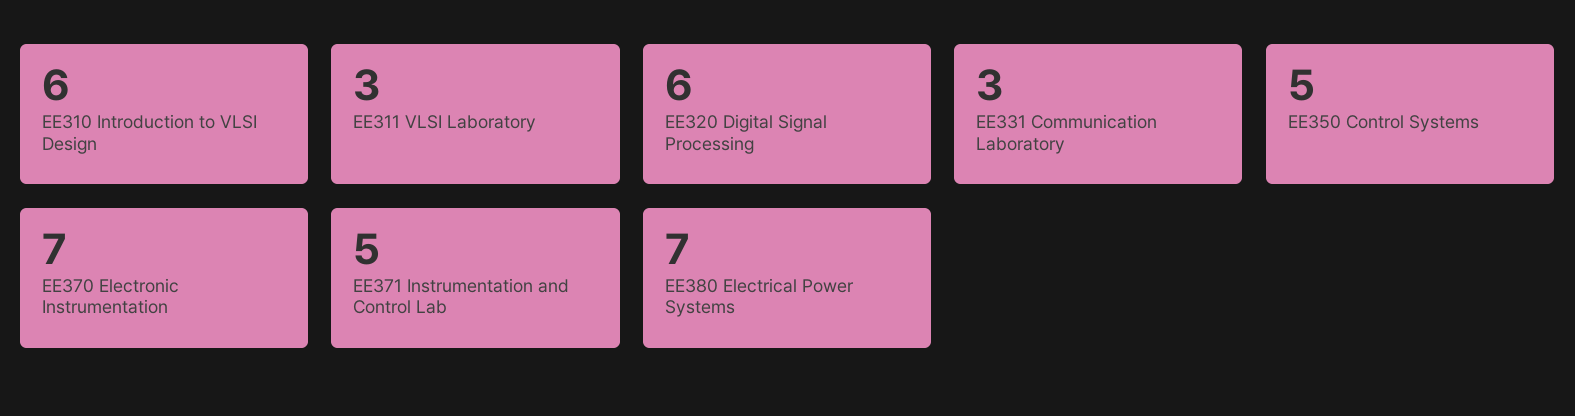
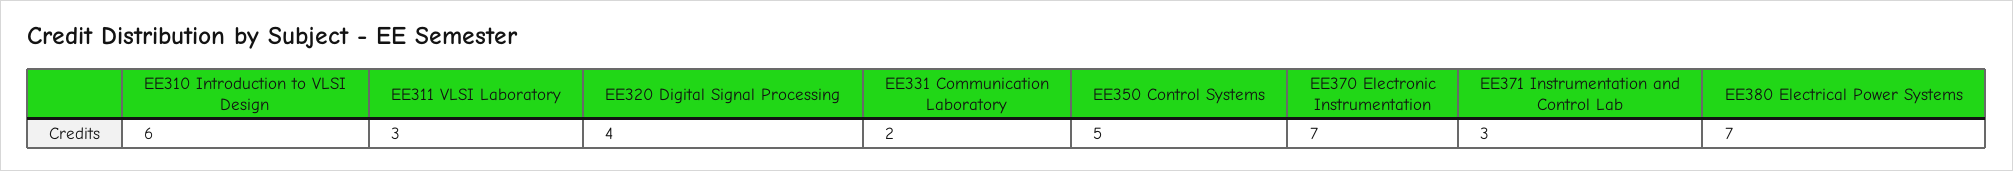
  {
    "EE310 Introduction to VLSI Design": 6,
    "EE311 VLSI Laboratory": 3,
-   "EE320 Digital Signal Processing": 6,
+   "EE320 Digital Signal Processing": 4,
-   "EE331 Communication Laboratory": 3,
+   "EE331 Communication Laboratory": 2,
    "EE350 Control Systems": 5,
    "EE370 Electronic Instrumentation": 7,
-   "EE371 Instrumentation and Control Lab": 5,
+   "EE371 Instrumentation and Control Lab": 3,
    "EE380 Electrical Power Systems": 7
  }

